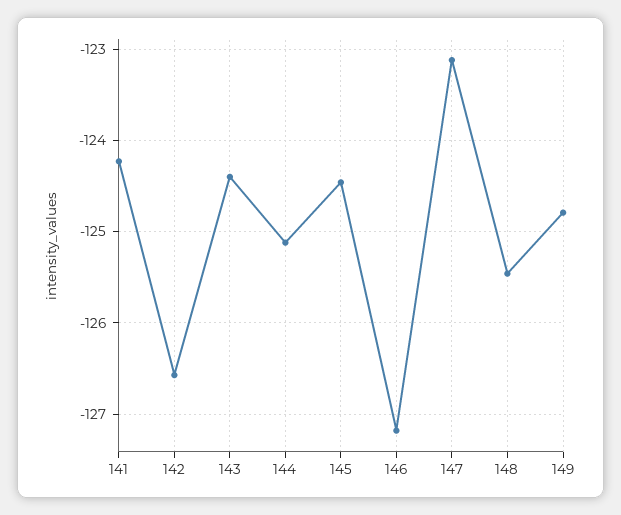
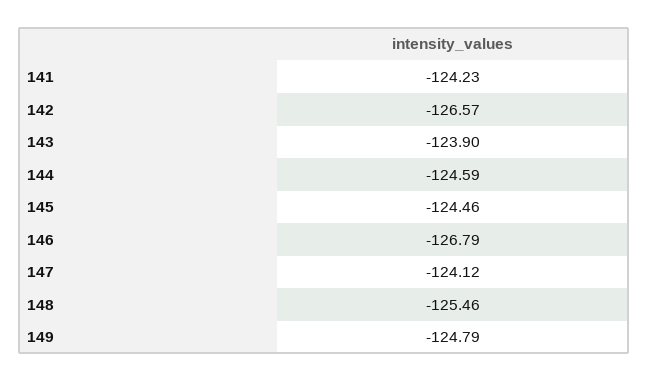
  {
    "141": -124.23,
    "142": -126.57,
-   "143": -124.4,
+   "143": -123.9,
-   "144": -125.1,
+   "144": -124.59,
    "145": -124.46,
-   "146": -127.2,
+   "146": -126.79,
-   "147": -123.1,
+   "147": -124.12,
    "148": -125.46,
    "149": -124.79
  }

